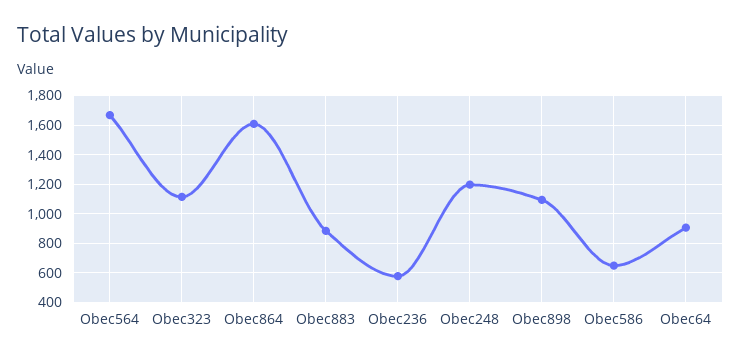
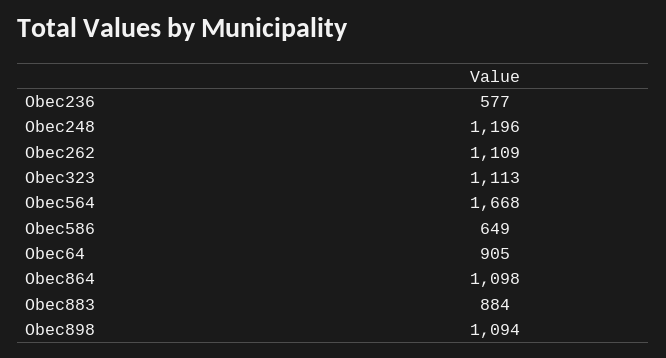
  {
    "Obec564": 1668,
    "Obec323": 1113,
-   "Obec864": 1600,
+   "Obec864": 1098,
    "Obec883": 884,
    "Obec236": 577,
    "Obec248": 1196,
    "Obec898": 1094,
    "Obec586": 649,
-   "Obec64": 905
+   "Obec64": 905,
+   "Obec262": 1109
  }

